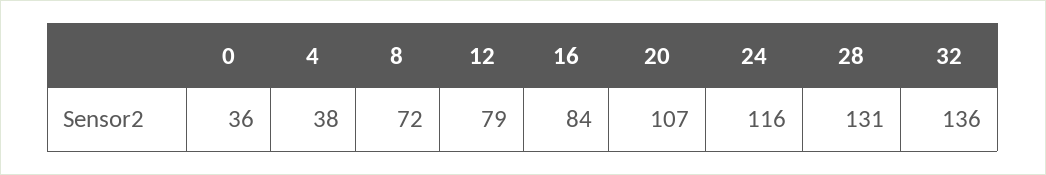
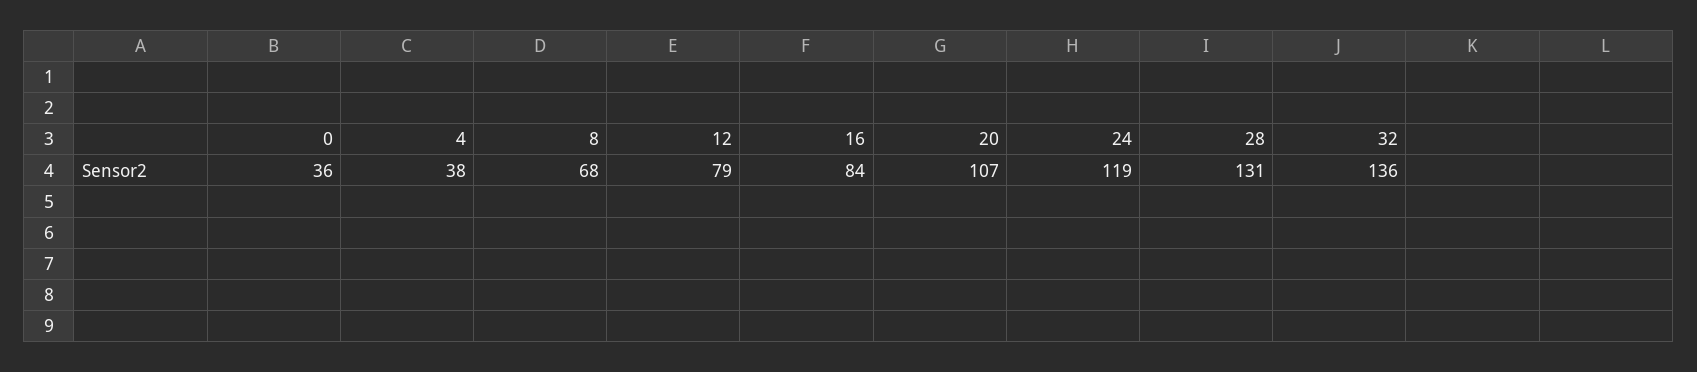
  {
    "0": 36,
    "4": 38,
-   "8": 72,
+   "8": 68,
    "12": 79,
    "16": 84,
    "20": 107,
-   "24": 116,
+   "24": 119,
    "28": 131,
    "32": 136
  }

